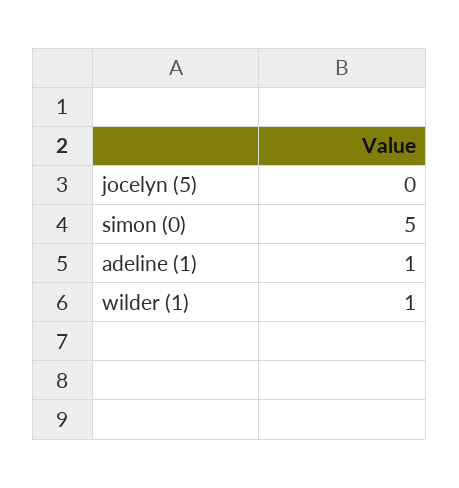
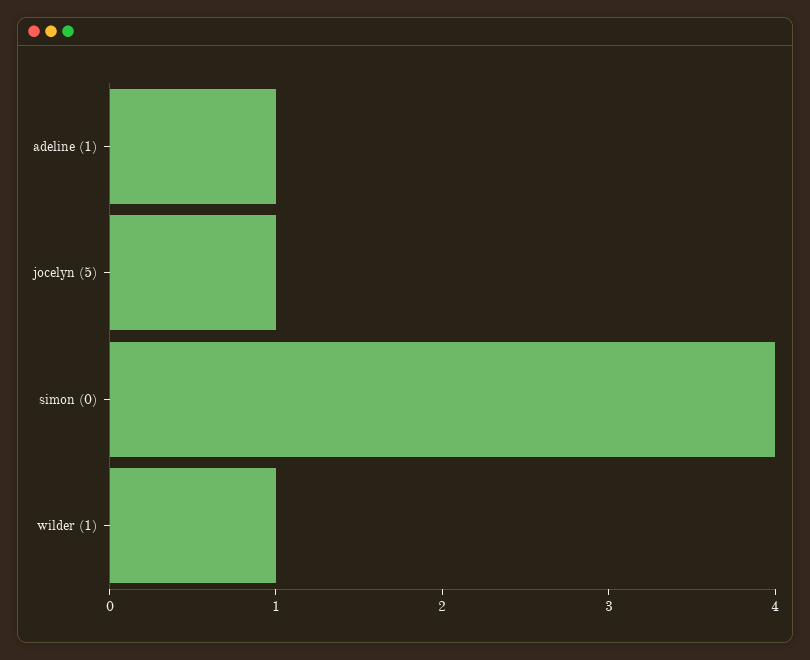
  {
-   "jocelyn (5)": 0,
+   "jocelyn (5)": 1,
-   "simon (0)": 5,
+   "simon (0)": 4,
    "adeline (1)": 1,
    "wilder (1)": 1
  }

